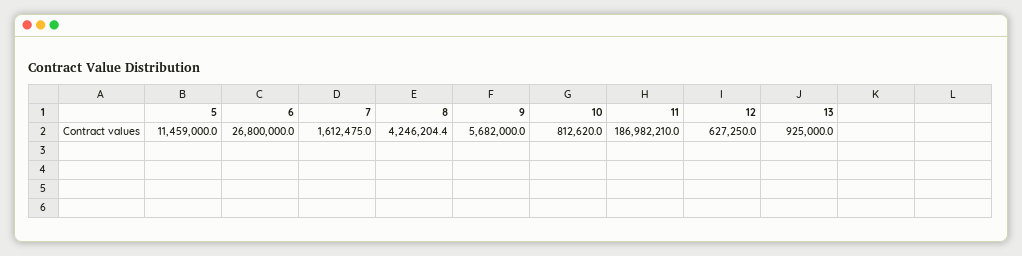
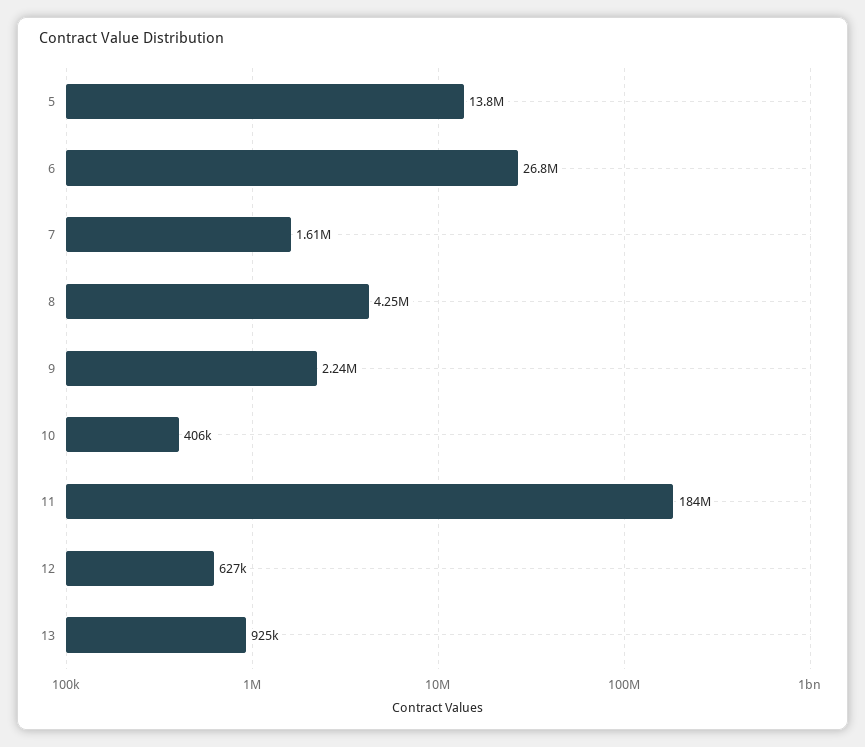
  {
-   "5": 11459000,
+   "5": 13800000,
    "6": 26800000,
    "7": 1612475,
    "8": 4246204.4,
-   "9": 5682000,
+   "9": 2240000,
-   "10": 812620,
+   "10": 406000,
-   "11": 186982210,
+   "11": 184000000,
    "12": 627250,
    "13": 925000
  }

